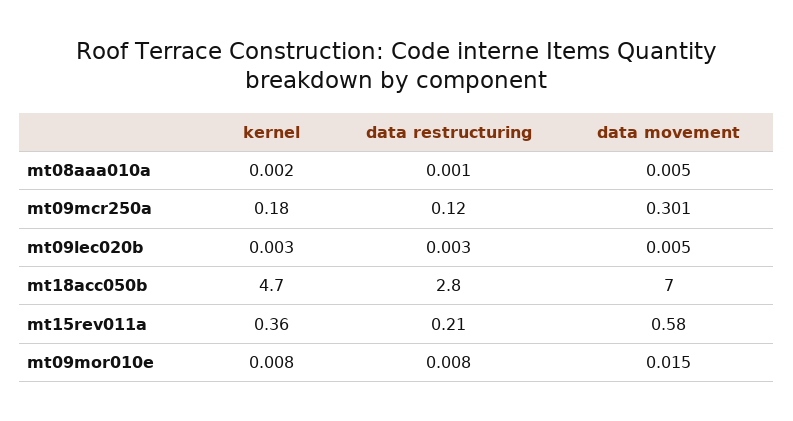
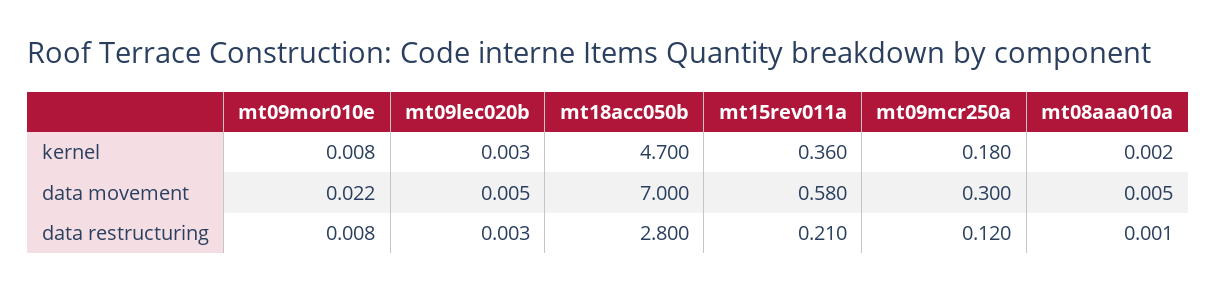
  {
    "kernel": {
      "mt08aaa010a": 0.002,
      "mt09mcr250a": 0.18,
      "mt09lec020b": 0.003,
      "mt18acc050b": 4.7,
      "mt15rev011a": 0.36,
      "mt09mor010e": 0.008
    },
    "data restructuring": {
      "mt08aaa010a": 0.001,
      "mt09mcr250a": 0.12,
      "mt09lec020b": 0.003,
      "mt18acc050b": 2.8,
      "mt15rev011a": 0.21,
      "mt09mor010e": 0.008
    },
    "data movement": {
      "mt08aaa010a": 0.005,
-     "mt09mcr250a": 0.301,
+     "mt09mcr250a": 0.3,
      "mt09lec020b": 0.005,
      "mt18acc050b": 7,
      "mt15rev011a": 0.58,
-     "mt09mor010e": 0.015
+     "mt09mor010e": 0.022
    }
  }

